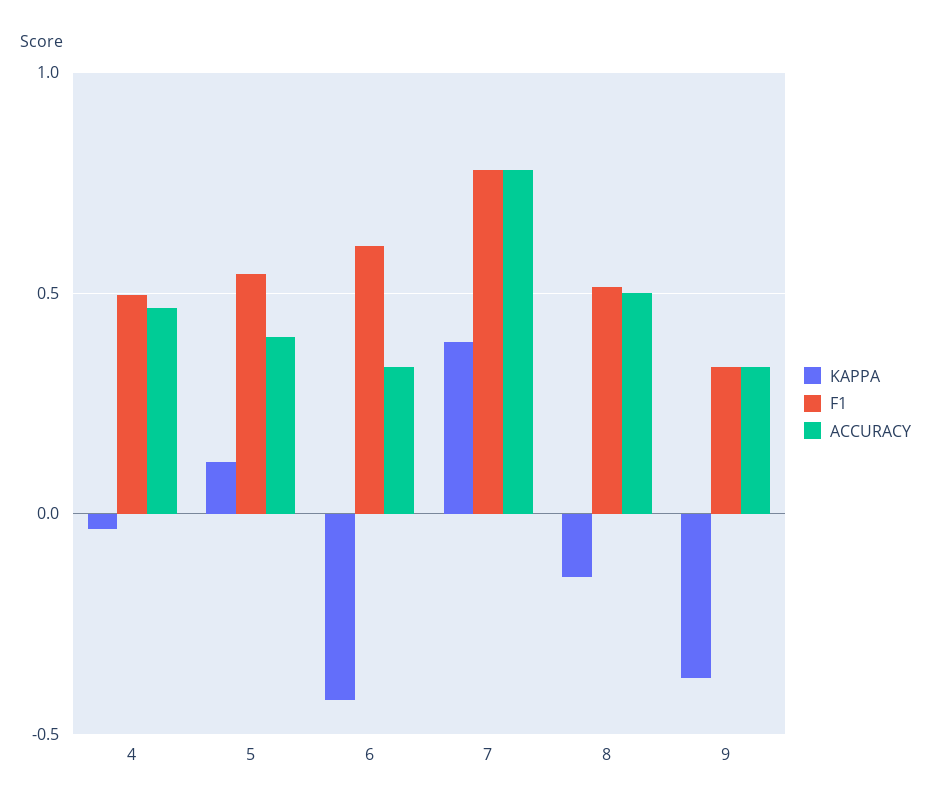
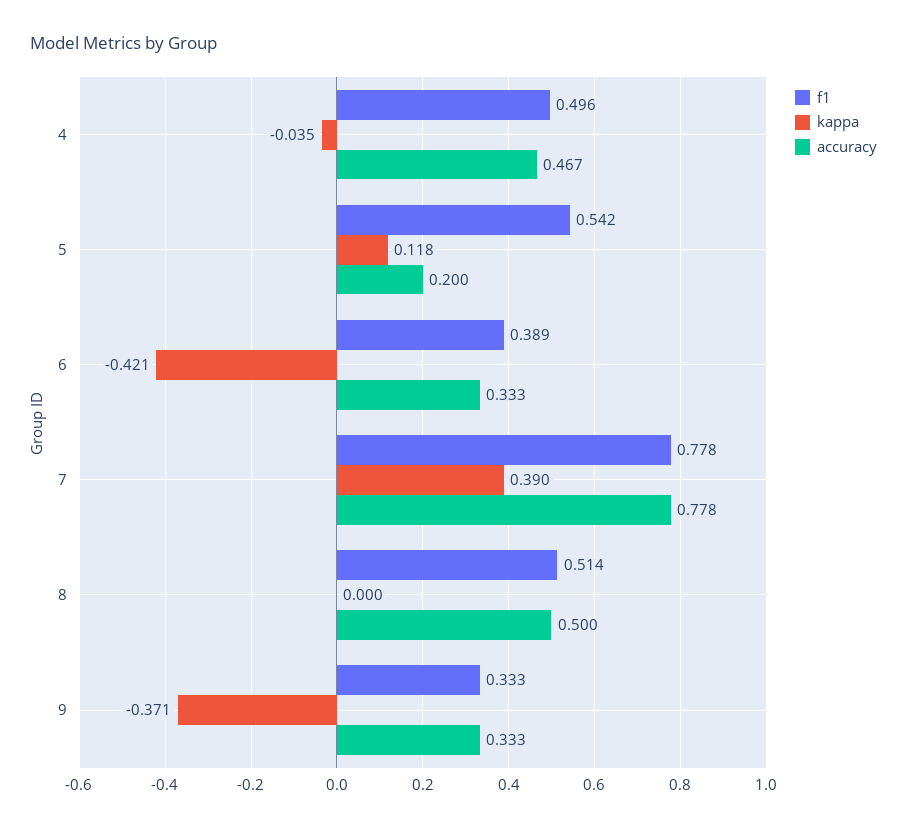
  {
    "KAPPA": {
      "4": -0.035,
      "5": 0.118,
      "6": -0.421,
      "7": 0.39,
-     "8": -0.15,
+     "8": 0,
      "9": -0.371
    },
    "F1": {
      "4": 0.496,
      "5": 0.542,
-     "6": 0.6,
+     "6": 0.389,
      "7": 0.778,
      "8": 0.514,
      "9": 0.333
    },
    "ACCURACY": {
      "4": 0.467,
-     "5": 0.4,
+     "5": 0.2,
      "6": 0.333,
      "7": 0.778,
      "8": 0.5,
      "9": 0.333
    }
  }

